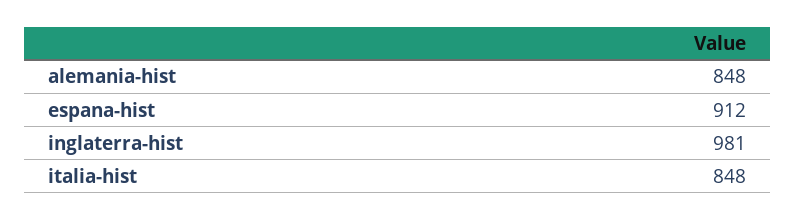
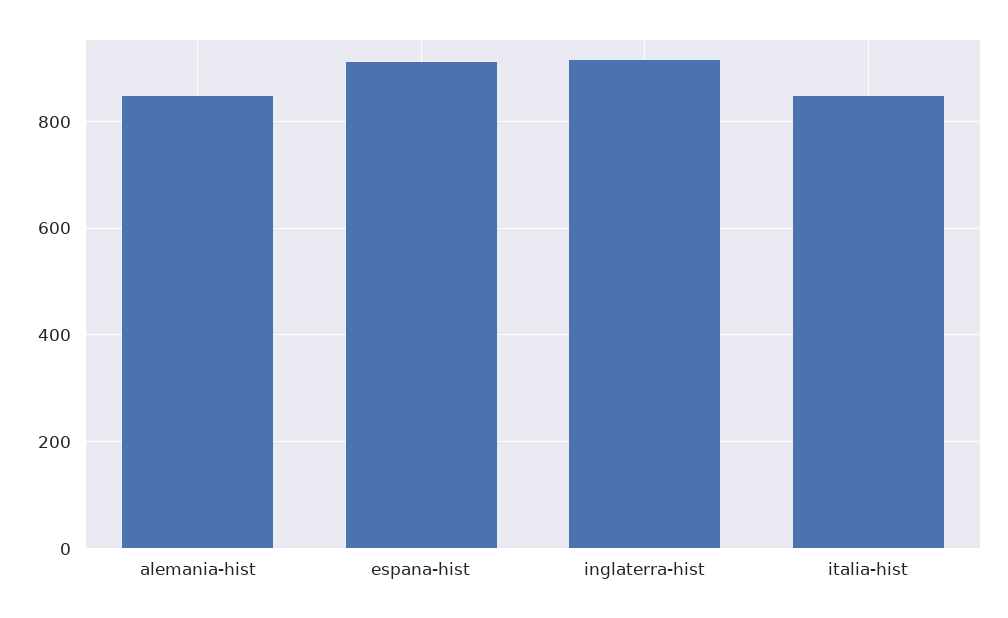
  {
    "alemania-hist": 848,
    "espana-hist": 912,
-   "inglaterra-hist": 981,
+   "inglaterra-hist": 920,
    "italia-hist": 848
  }

